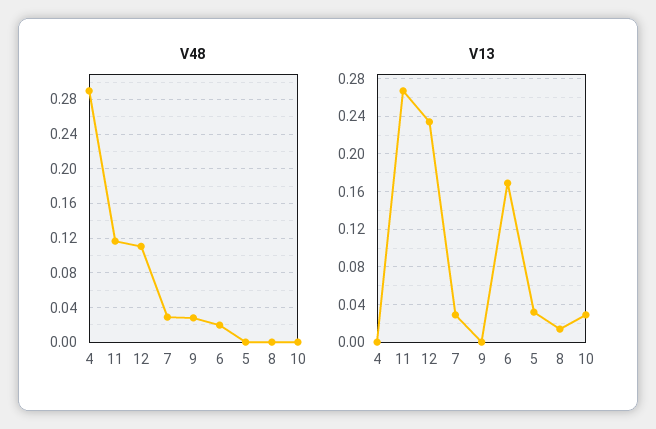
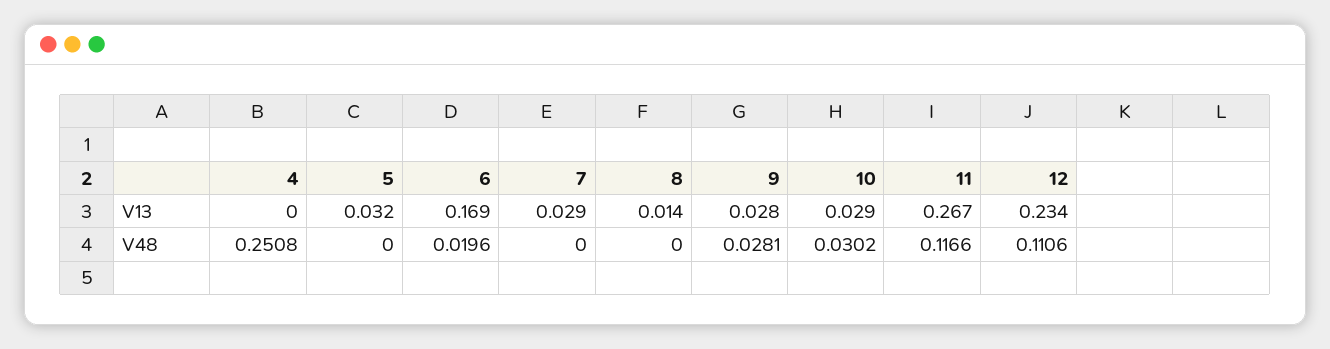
  {
    "V48": {
-     "4": 0.29,
+     "4": 0.2508,
      "11": 0.1166,
      "12": 0.1106,
-     "7": 0.03,
+     "7": 0,
      "9": 0.0281,
      "6": 0.0196,
      "5": 0,
      "8": 0,
-     "10": 0
+     "10": 0.0302
    },
    "V13": {
      "4": 0,
      "11": 0.267,
      "12": 0.234,
      "7": 0.029,
-     "9": 0,
+     "9": 0.028,
      "6": 0.169,
      "5": 0.032,
      "8": 0.014,
      "10": 0.029
    }
  }

